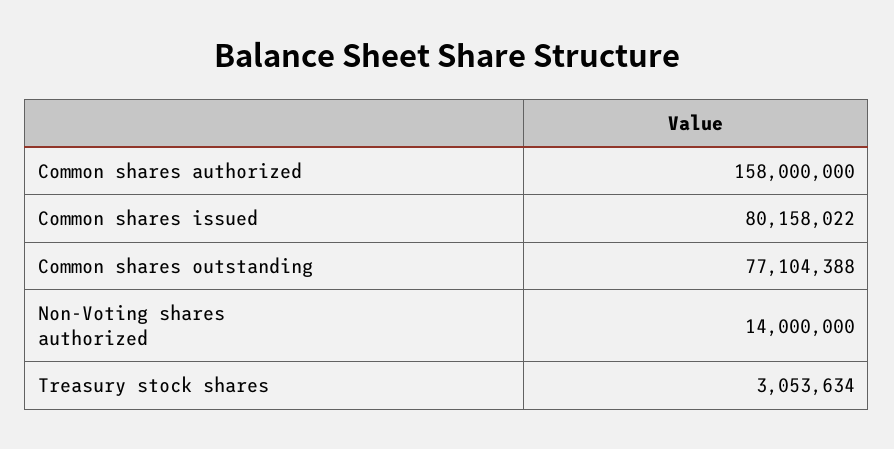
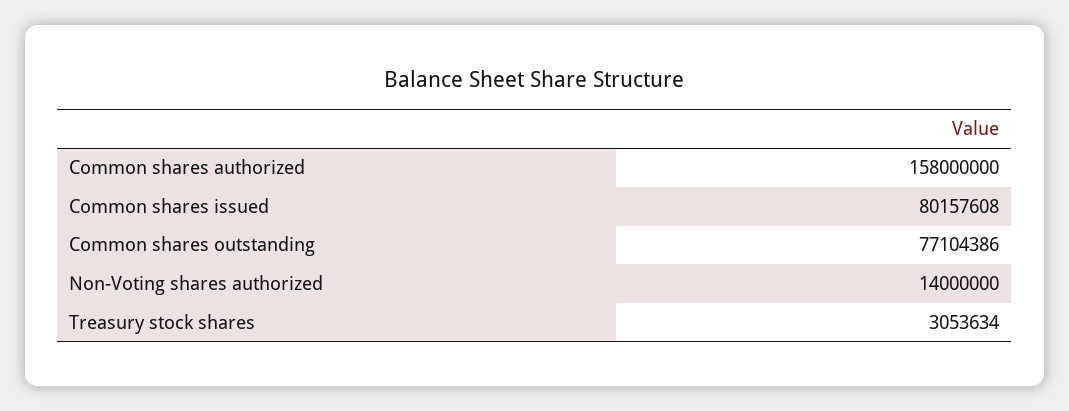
  {
    "Common shares authorized": 158000000,
-   "Common shares issued": 80158022,
+   "Common shares issued": 80157608,
-   "Common shares outstanding": 77104388,
+   "Common shares outstanding": 77104386,
    "Non-Voting shares authorized": 14000000,
    "Treasury stock shares": 3053634
  }

